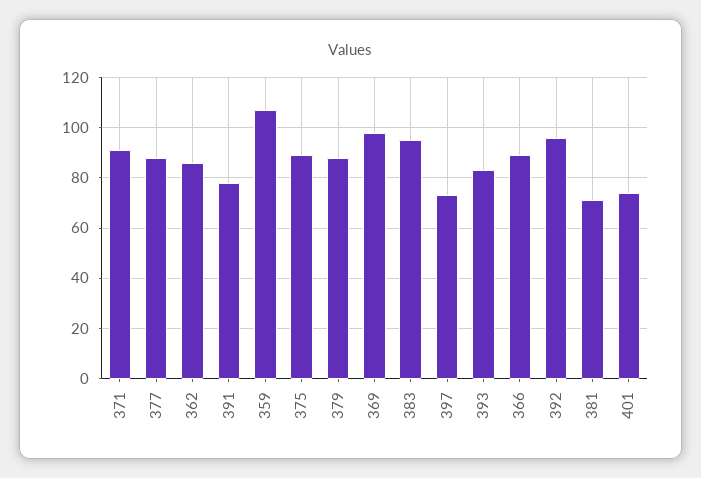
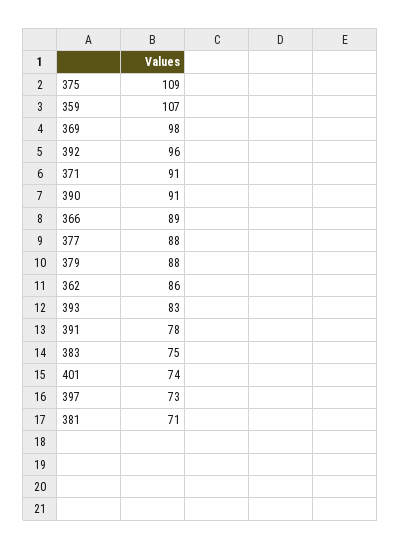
  {
    "371": 91,
    "377": 88,
    "362": 86,
    "391": 78,
    "359": 107,
-   "375": 90,
+   "375": 109,
    "379": 88,
    "369": 98,
-   "383": 95,
+   "383": 75,
    "397": 73,
    "393": 83,
    "366": 89,
    "392": 96,
    "381": 71,
-   "401": 74
+   "401": 74,
+   "390": 91
  }

